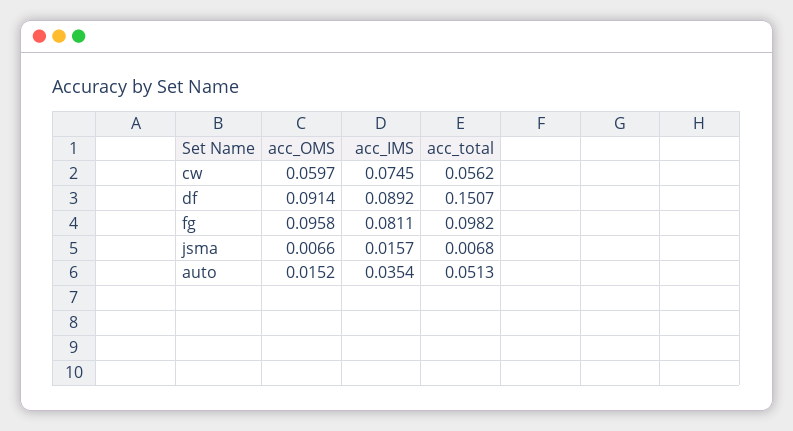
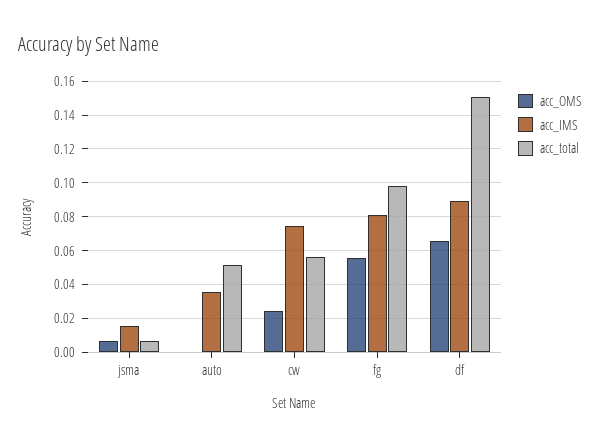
  {
    "acc_OMS": {
-     "cw": 0.0597,
+     "cw": 0.025,
-     "df": 0.0914,
+     "df": 0.065,
-     "fg": 0.0958,
+     "fg": 0.055,
      "jsma": 0.0066,
-     "auto": 0.0152
+     "auto": 0
    },
    "acc_IMS": {
      "cw": 0.0745,
      "df": 0.0892,
      "fg": 0.0811,
      "jsma": 0.0157,
      "auto": 0.0354
    },
    "acc_total": {
      "cw": 0.0562,
      "df": 0.1507,
      "fg": 0.0982,
      "jsma": 0.0068,
      "auto": 0.0513
    }
  }

